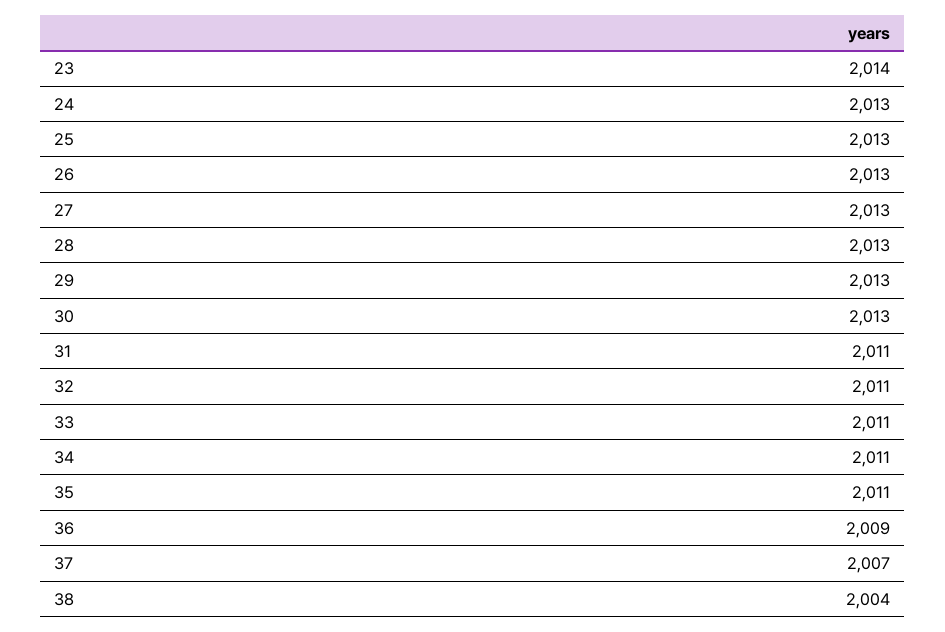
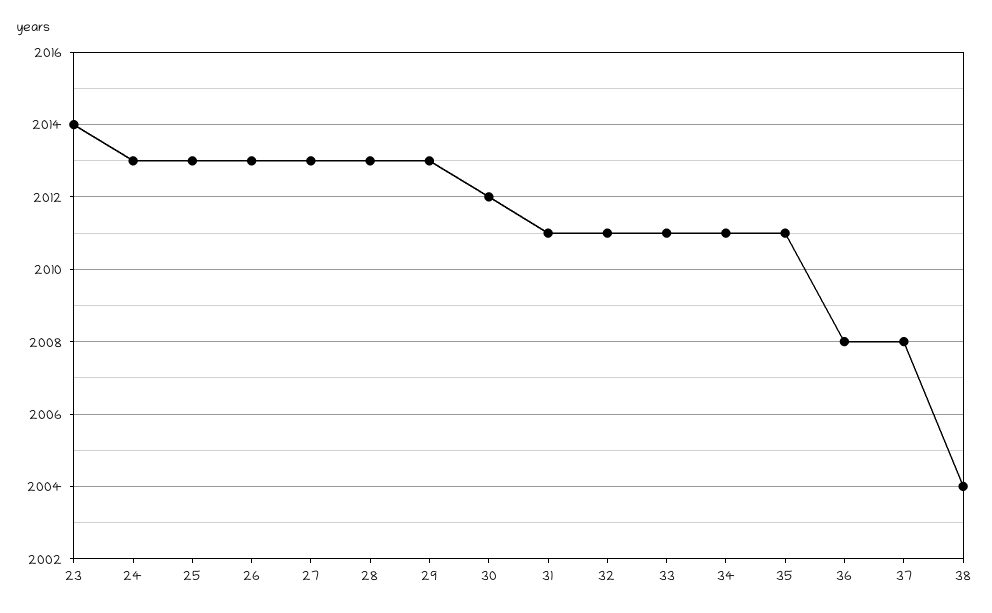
  {
    "23": 2014,
    "24": 2013,
    "25": 2013,
    "26": 2013,
    "27": 2013,
    "28": 2013,
    "29": 2013,
-   "30": 2013,
+   "30": 2012,
    "31": 2011,
    "32": 2011,
    "33": 2011,
    "34": 2011,
    "35": 2011,
-   "36": 2009,
+   "36": 2008,
-   "37": 2007,
+   "37": 2008,
    "38": 2004
  }

